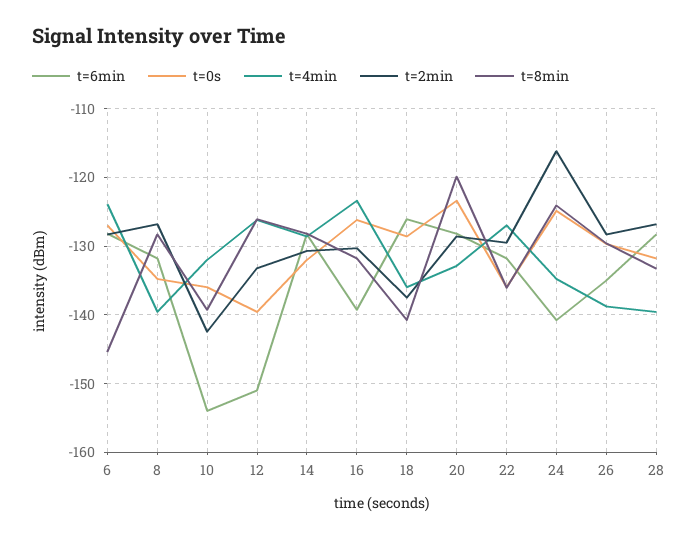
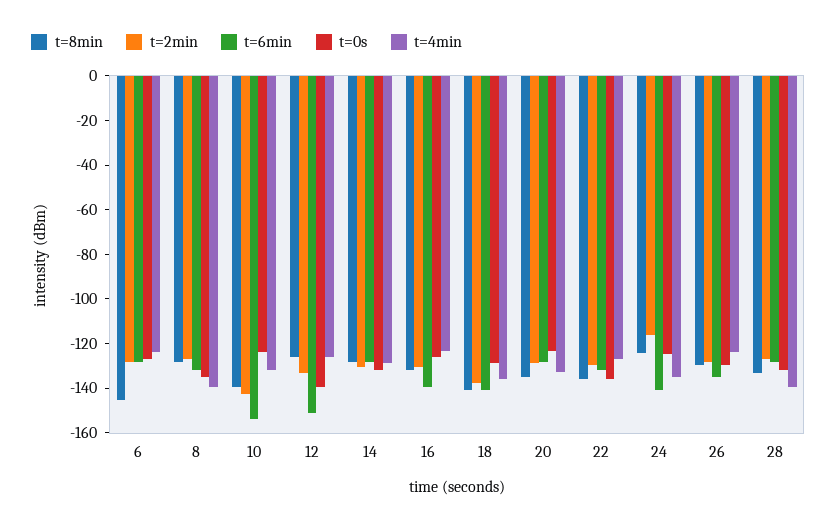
  {
    "t=6min": {
      "6": -128,
      "8": -132,
      "10": -154,
      "12": -151,
      "14": -128,
      "16": -139,
-     "18": -126,
+     "18": -140,
      "20": -128,
      "22": -132,
      "24": -141,
      "26": -135,
      "28": -128
    },
    "t=0s": {
      "6": -127,
      "8": -135,
-     "10": -136,
+     "10": -125,
      "12": -140,
      "14": -132,
      "16": -126,
      "18": -129,
      "20": -123,
      "22": -136,
      "24": -125,
      "26": -130,
      "28": -132
    },
    "t=4min": {
      "6": -124,
      "8": -140,
      "10": -132,
      "12": -126,
      "14": -129,
      "16": -123,
      "18": -136,
      "20": -133,
      "22": -127,
      "24": -135,
-     "26": -139,
+     "26": -125,
      "28": -140
    },
    "t=2min": {
      "6": -128,
      "8": -127,
      "10": -143,
      "12": -133,
      "14": -131,
      "16": -130,
      "18": -138,
      "20": -129,
      "22": -130,
      "24": -116,
      "26": -128,
      "28": -127
    },
    "t=8min": {
      "6": -145,
      "8": -128,
      "10": -139,
      "12": -126,
      "14": -128,
      "16": -132,
      "18": -141,
-     "20": -120,
+     "20": -135,
      "22": -136,
      "24": -124,
      "26": -130,
      "28": -133
    }
  }

